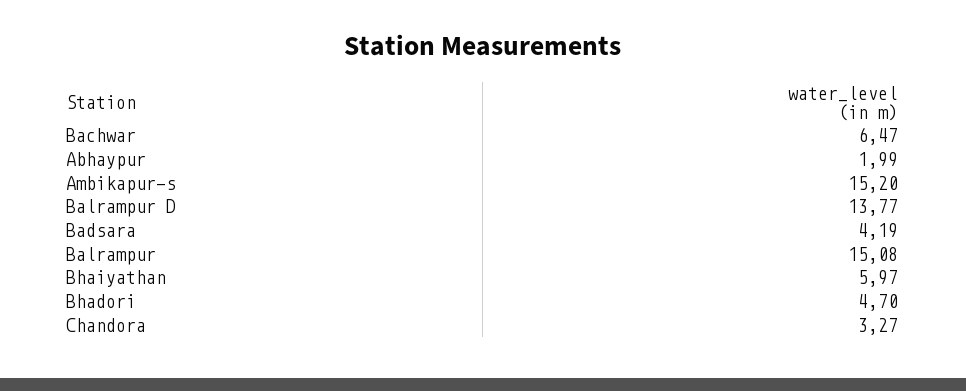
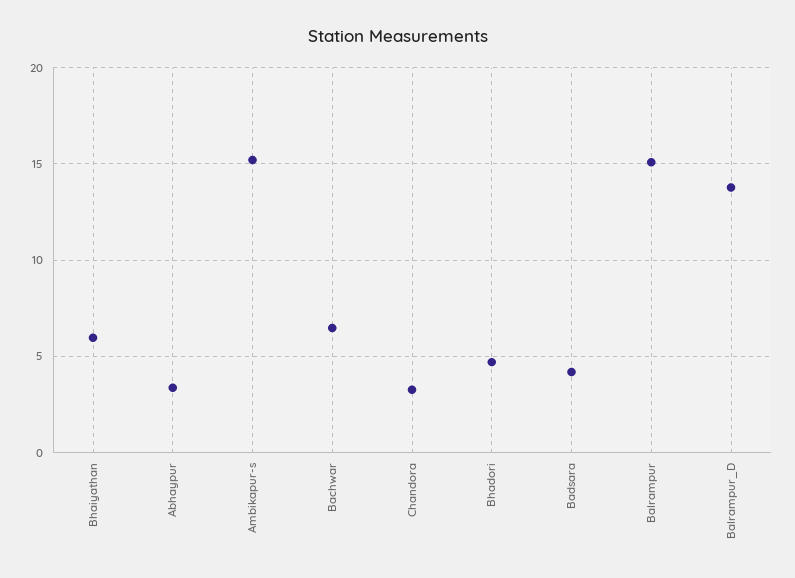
  {
    "Bachwar": 6.47,
-   "Abhaypur": 1.99,
+   "Abhaypur": 3.5,
    "Ambikapur-s": 15.2,
    "Balrampur D": 13.77,
    "Badsara": 4.19,
    "Balrampur": 15.08,
    "Bhaiyathan": 5.97,
    "Bhadori": 4.7,
    "Chandora": 3.27
  }

